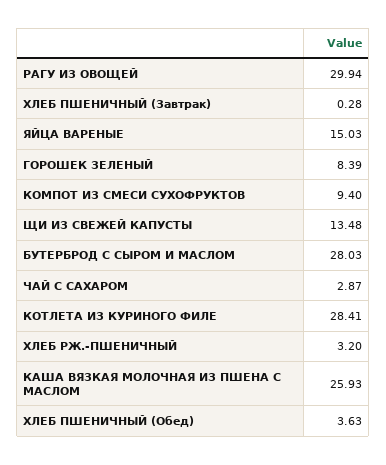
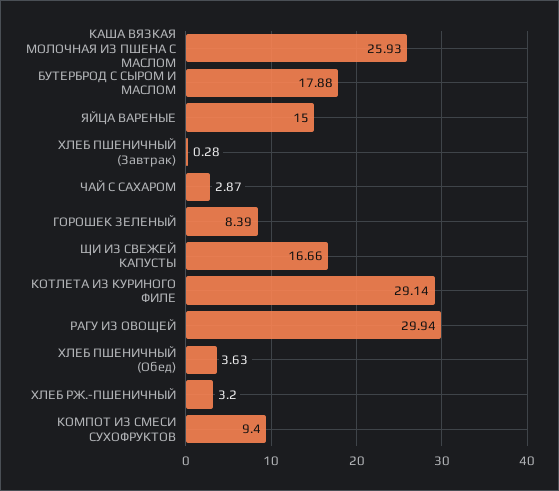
  {
    "РАГУ ИЗ ОВОЩЕЙ": 29.94,
    "ХЛЕБ ПШЕНИЧНЫЙ (Завтрак)": 0.28,
-   "ЯЙЦА ВАРЕНЫЕ": 15.03,
+   "ЯЙЦА ВАРЕНЫЕ": 15,
    "ГОРОШЕК ЗЕЛЕНЫЙ": 8.39,
    "КОМПОТ ИЗ СМЕСИ СУХОФРУКТОВ": 9.4,
-   "ЩИ ИЗ СВЕЖЕЙ КАПУСТЫ": 13.48,
+   "ЩИ ИЗ СВЕЖЕЙ КАПУСТЫ": 16.66,
-   "БУТЕРБРОД С СЫРОМ И МАСЛОМ": 28.03,
+   "БУТЕРБРОД С СЫРОМ И МАСЛОМ": 17.88,
    "ЧАЙ С САХАРОМ": 2.87,
-   "КОТЛЕТА ИЗ КУРИНОГО ФИЛЕ": 28.41,
+   "КОТЛЕТА ИЗ КУРИНОГО ФИЛЕ": 29.14,
    "ХЛЕБ РЖ.-ПШЕНИЧНЫЙ": 3.2,
    "КАША ВЯЗКАЯ МОЛОЧНАЯ ИЗ ПШЕНА С МАСЛОМ": 25.93,
    "ХЛЕБ ПШЕНИЧНЫЙ (Обед)": 3.63
  }

